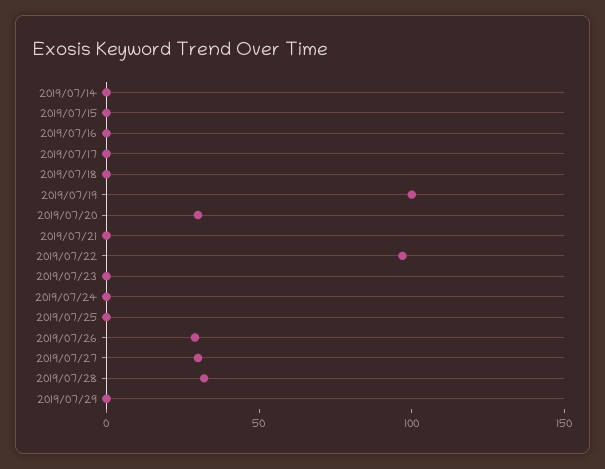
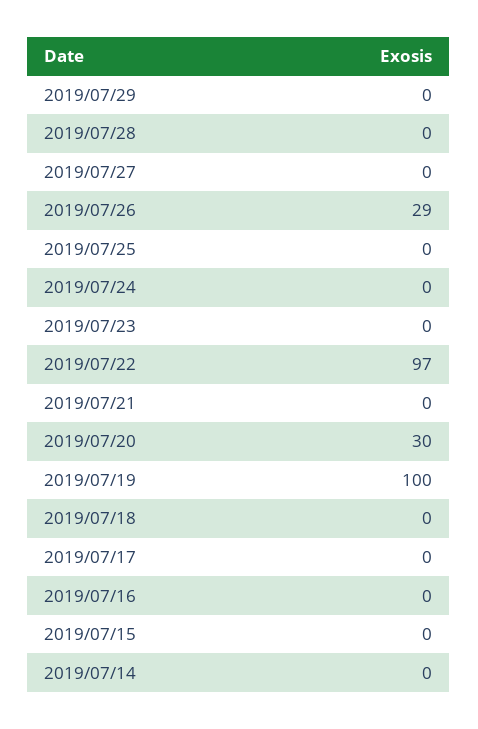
  {
    "2019/07/14": 0,
    "2019/07/15": 0,
    "2019/07/16": 0,
    "2019/07/17": 0,
    "2019/07/18": 0,
    "2019/07/19": 100,
    "2019/07/20": 30,
    "2019/07/21": 0,
    "2019/07/22": 97,
    "2019/07/23": 0,
    "2019/07/24": 0,
    "2019/07/25": 0,
    "2019/07/26": 29,
-   "2019/07/27": 30,
+   "2019/07/27": 0,
-   "2019/07/28": 30,
+   "2019/07/28": 0,
    "2019/07/29": 0
  }

